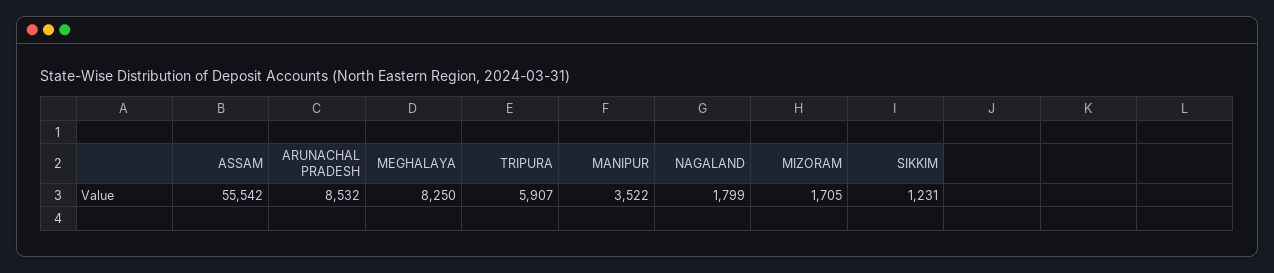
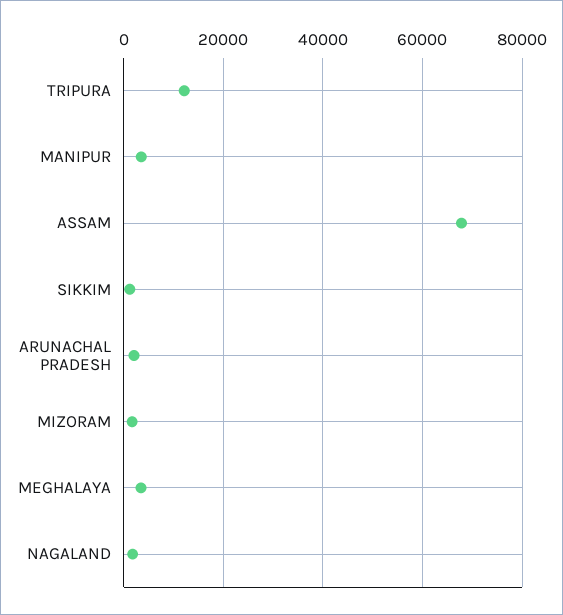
  {
-   "ASSAM": 55542,
+   "ASSAM": 68000,
-   "ARUNACHAL PRADESH": 8532,
+   "ARUNACHAL PRADESH": 2000,
-   "MEGHALAYA": 8250,
+   "MEGHALAYA": 4000,
-   "TRIPURA": 5907,
+   "TRIPURA": 12000,
    "MANIPUR": 3522,
    "NAGALAND": 1799,
    "MIZORAM": 1705,
    "SIKKIM": 1231
  }

